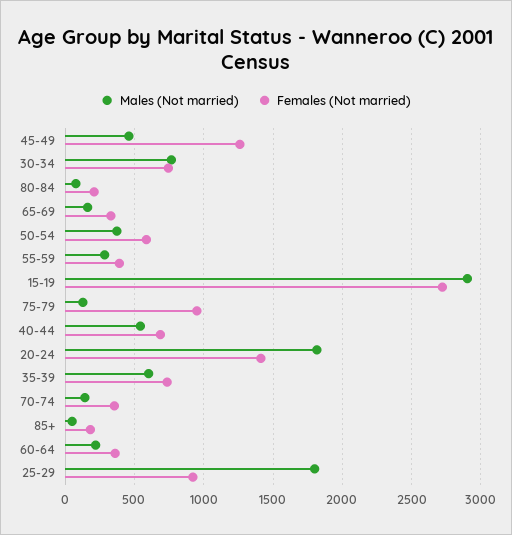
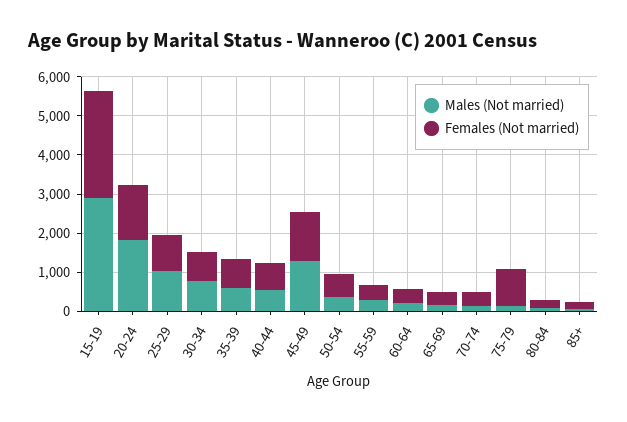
  {
    "Males (Not married)": {
-     "45-49": 450,
+     "45-49": 1250,
      "30-34": 750,
      "80-84": 100,
      "65-69": 150,
      "50-54": 350,
      "55-59": 300,
      "15-19": 2900,
      "75-79": 150,
      "40-44": 550,
      "20-24": 1800,
      "35-39": 600,
      "70-74": 150,
      "85+": 50,
      "60-64": 200,
-     "25-29": 1800
+     "25-29": 1000
    },
    "Females (Not married)": {
      "45-49": 1250,
      "30-34": 750,
      "80-84": 200,
      "65-69": 350,
      "50-54": 600,
      "55-59": 400,
      "15-19": 2700,
      "75-79": 950,
      "40-44": 700,
      "20-24": 1400,
      "35-39": 750,
      "70-74": 350,
      "85+": 200,
      "60-64": 350,
      "25-29": 900
    }
  }

